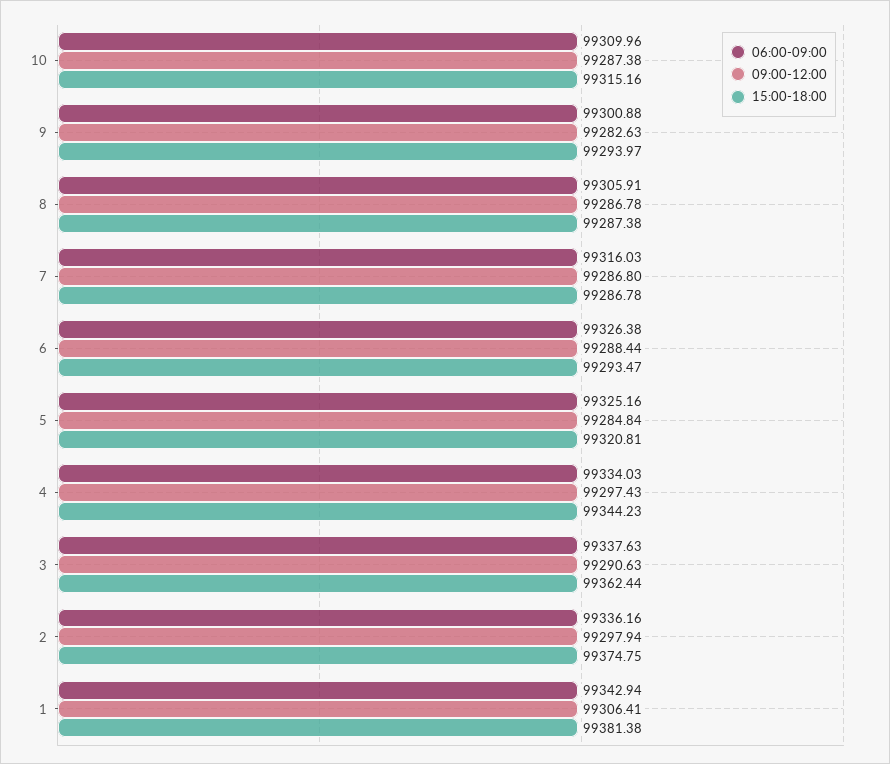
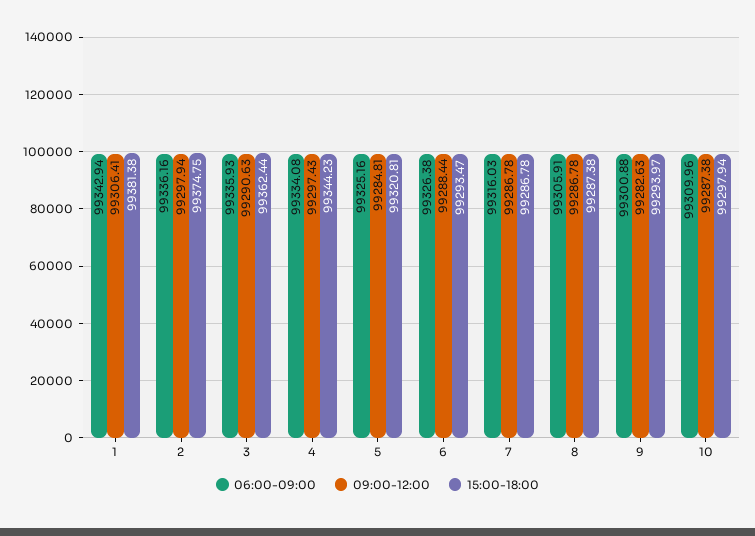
  {
    "06:00-09:00": {
      "10": 99309.96,
      "9": 99300.88,
      "8": 99305.91,
      "7": 99316.03,
      "6": 99326.38,
      "5": 99325.16,
-     "4": 99334.03,
+     "4": 99334.08,
-     "3": 99337.63,
+     "3": 99335.93,
      "2": 99336.16,
      "1": 99342.94
    },
    "09:00-12:00": {
      "10": 99287.38,
      "9": 99282.63,
      "8": 99286.78,
-     "7": 99286.8,
+     "7": 99286.78,
      "6": 99288.44,
-     "5": 99284.84,
+     "5": 99284.81,
      "4": 99297.43,
      "3": 99290.63,
      "2": 99297.94,
      "1": 99306.41
    },
    "15:00-18:00": {
-     "10": 99315.16,
+     "10": 99297.94,
      "9": 99293.97,
      "8": 99287.38,
      "7": 99286.78,
      "6": 99293.47,
      "5": 99320.81,
      "4": 99344.23,
      "3": 99362.44,
      "2": 99374.75,
      "1": 99381.38
    }
  }

